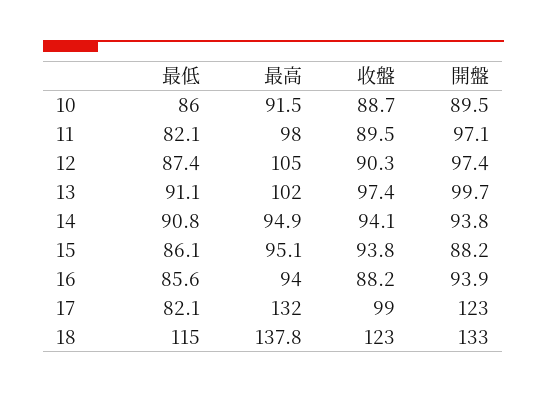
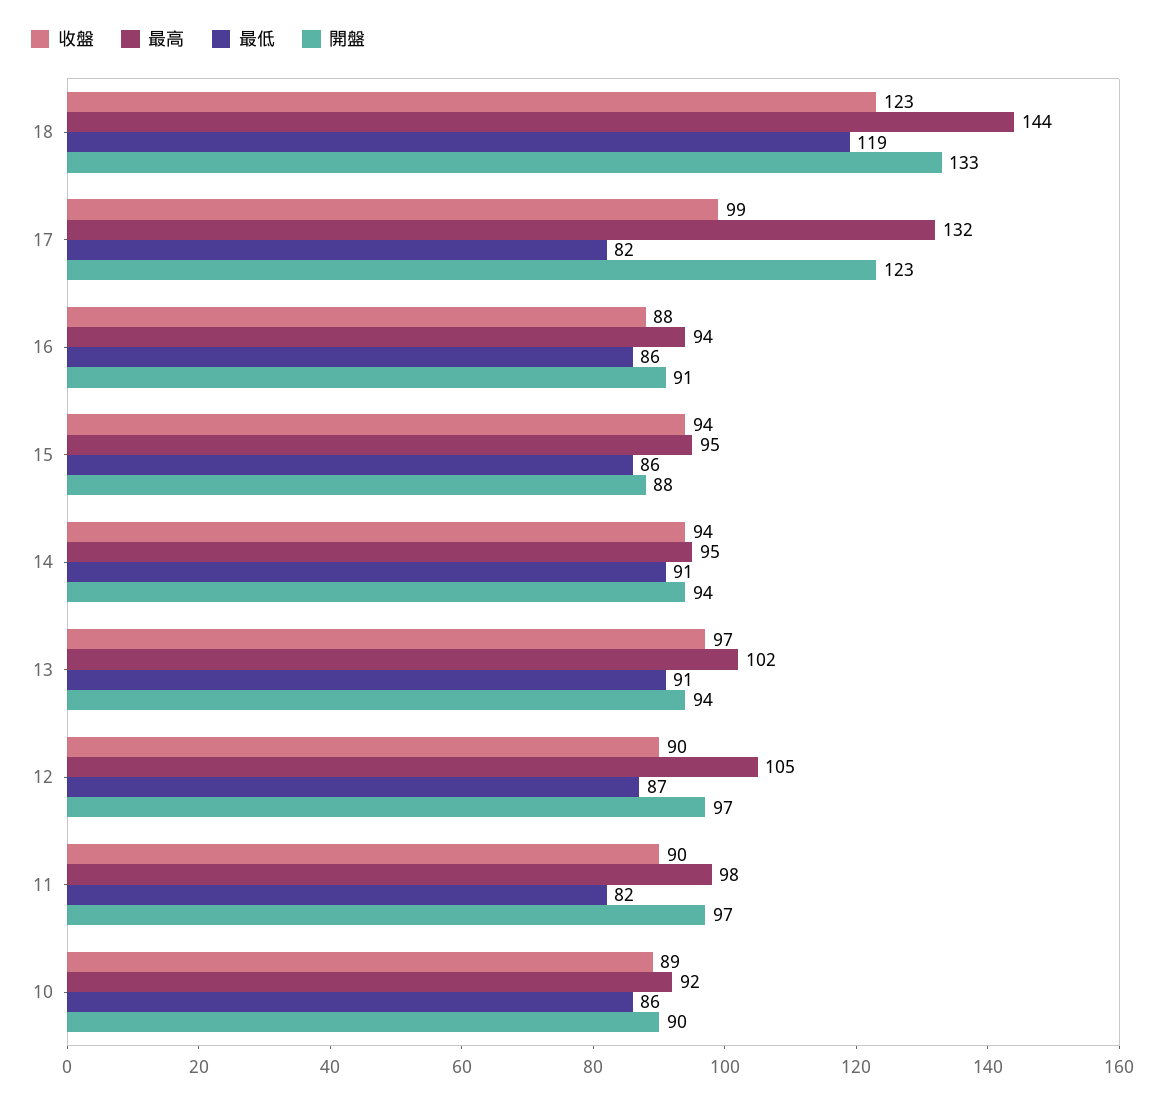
  {
    "最低": {
      "10": 86,
      "11": 82.1,
      "12": 87.4,
      "13": 91.1,
      "14": 90.8,
      "15": 86.1,
      "16": 85.6,
      "17": 82.1,
-     "18": 115
+     "18": 119
    },
    "最高": {
      "10": 91.5,
      "11": 98,
      "12": 105,
      "13": 102,
      "14": 94.9,
      "15": 95.1,
      "16": 94,
      "17": 132,
-     "18": 137.8
+     "18": 144
    },
    "收盤": {
      "10": 88.7,
      "11": 89.5,
      "12": 90.3,
      "13": 97.4,
      "14": 94.1,
      "15": 93.8,
      "16": 88.2,
      "17": 99,
      "18": 123
    },
    "開盤": {
      "10": 89.5,
      "11": 97.1,
      "12": 97.4,
-     "13": 99.7,
+     "13": 94,
      "14": 93.8,
      "15": 88.2,
-     "16": 93.9,
+     "16": 91,
      "17": 123,
      "18": 133
    }
  }

